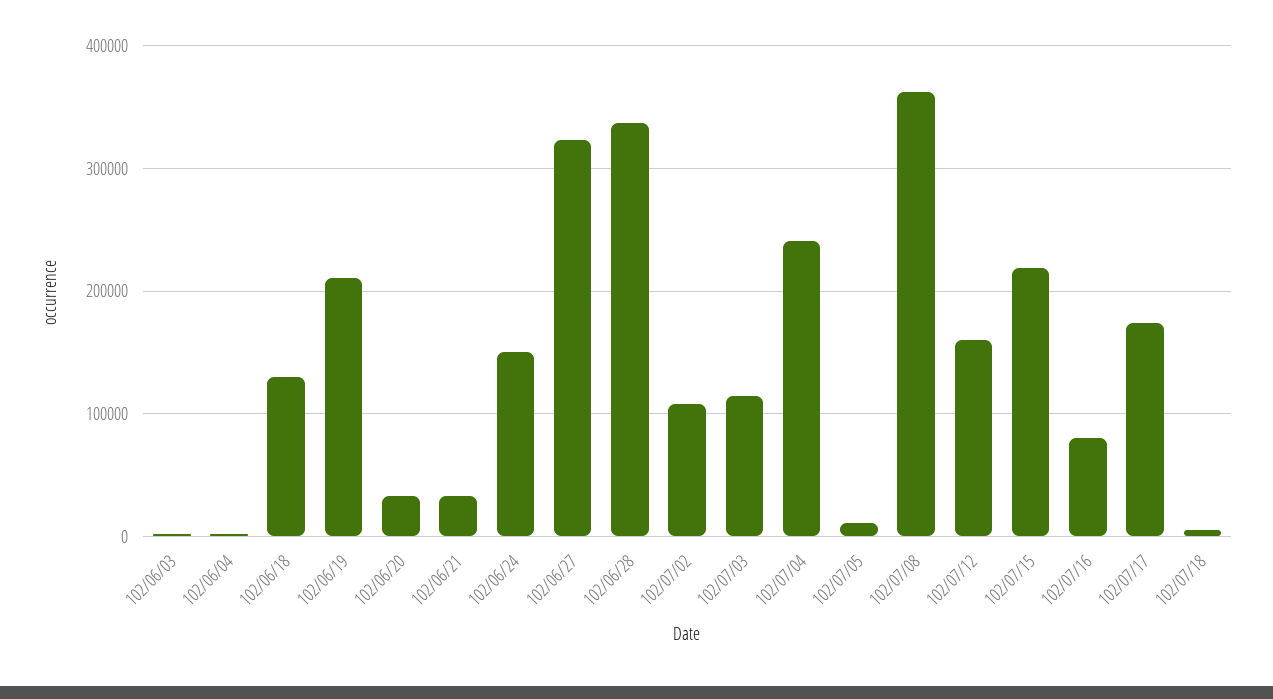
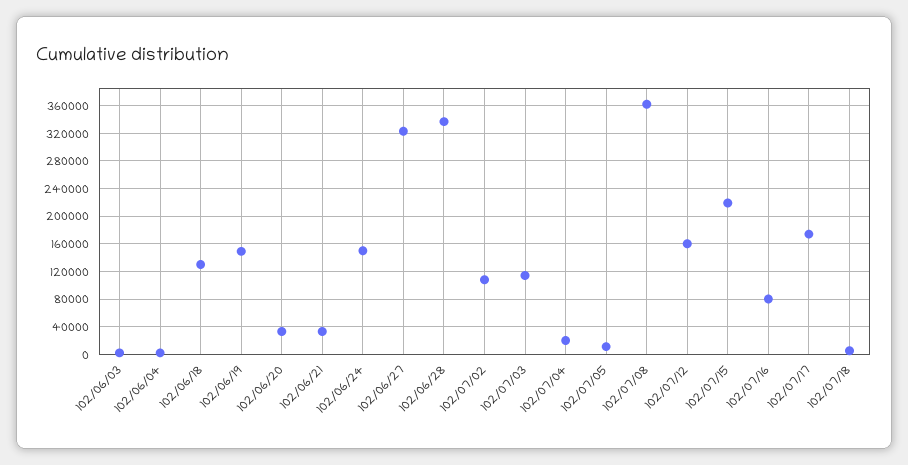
  {
    "102/06/03": 0,
    "102/06/04": 0,
    "102/06/18": 130000,
-   "102/06/19": 210000,
+   "102/06/19": 150000,
    "102/06/20": 30000,
    "102/06/21": 30000,
    "102/06/24": 150000,
    "102/06/27": 320000,
    "102/06/28": 340000,
    "102/07/02": 110000,
    "102/07/03": 110000,
-   "102/07/04": 240000,
+   "102/07/04": 20000,
    "102/07/05": 10000,
    "102/07/08": 360000,
    "102/07/12": 160000,
    "102/07/15": 220000,
    "102/07/16": 80000,
    "102/07/17": 170000,
    "102/07/18": 10000
  }

